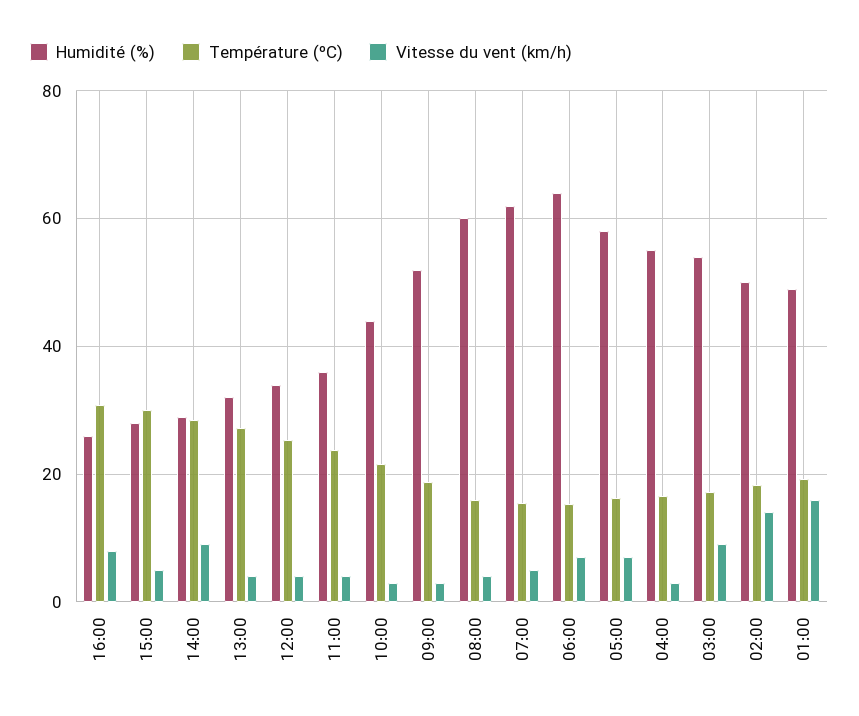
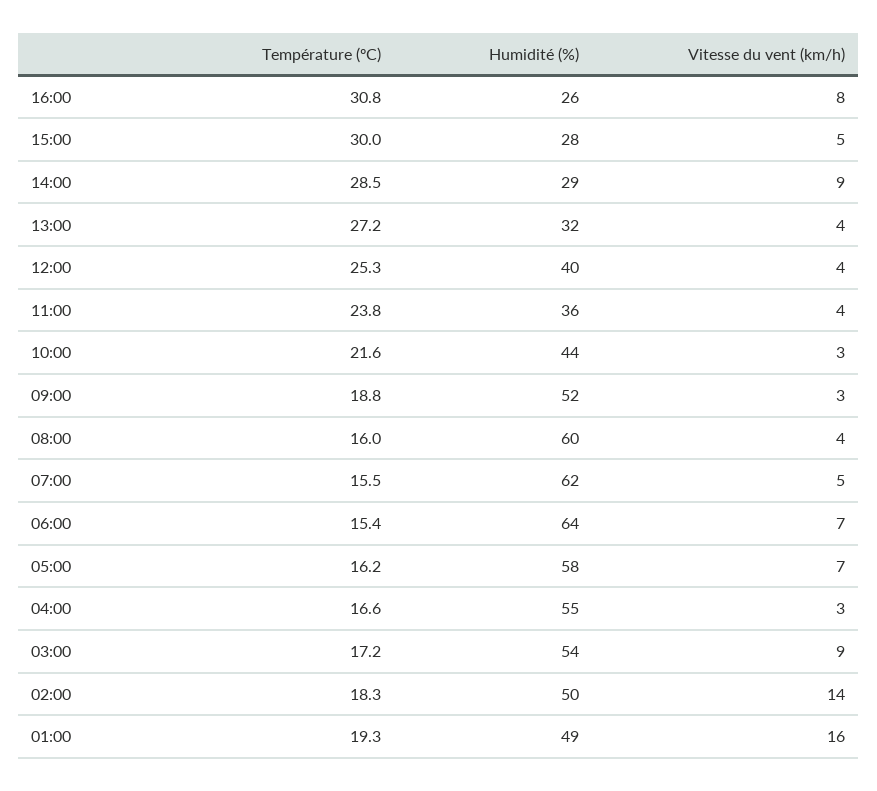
  {
    "Humidité (%)": {
      "16:00": 26,
      "15:00": 28,
      "14:00": 29,
      "13:00": 32,
-     "12:00": 34,
+     "12:00": 40,
      "11:00": 36,
      "10:00": 44,
      "09:00": 52,
      "08:00": 60,
      "07:00": 62,
      "06:00": 64,
      "05:00": 58,
      "04:00": 55,
      "03:00": 54,
      "02:00": 50,
      "01:00": 49
    },
    "Température (ºC)": {
      "16:00": 30.8,
      "15:00": 30,
      "14:00": 28.5,
      "13:00": 27.2,
      "12:00": 25.3,
      "11:00": 23.8,
      "10:00": 21.6,
      "09:00": 18.8,
      "08:00": 16,
      "07:00": 15.5,
      "06:00": 15.4,
      "05:00": 16.2,
      "04:00": 16.6,
      "03:00": 17.2,
      "02:00": 18.3,
      "01:00": 19.3
    },
    "Vitesse du vent (km/h)": {
      "16:00": 8,
      "15:00": 5,
      "14:00": 9,
      "13:00": 4,
      "12:00": 4,
      "11:00": 4,
      "10:00": 3,
      "09:00": 3,
      "08:00": 4,
      "07:00": 5,
      "06:00": 7,
      "05:00": 7,
      "04:00": 3,
      "03:00": 9,
      "02:00": 14,
      "01:00": 16
    }
  }

